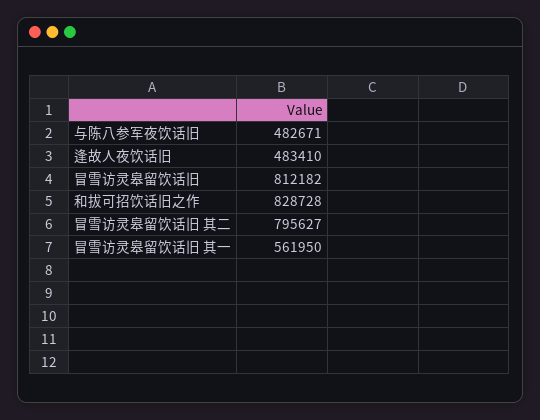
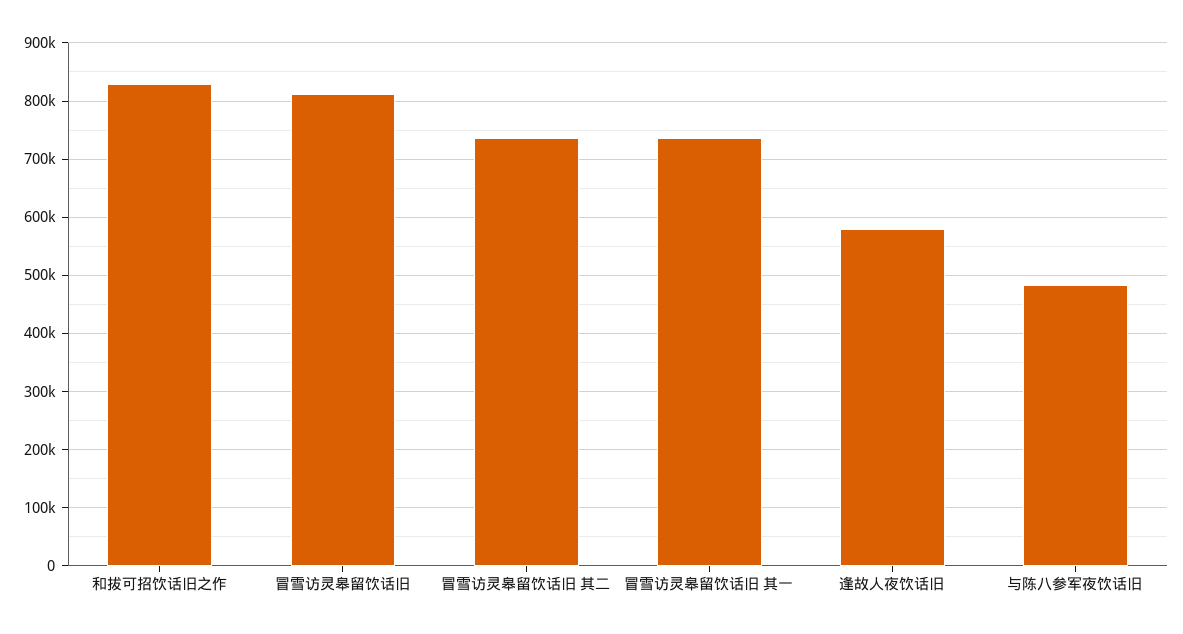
  {
    "与陈八参军夜饮话旧": 482671,
-   "逢故人夜饮话旧": 483410,
+   "逢故人夜饮话旧": 580000,
    "冒雪访灵皋留饮话旧": 812182,
    "和拔可招饮话旧之作": 828728,
-   "冒雪访灵皋留饮话旧 其二": 795627,
+   "冒雪访灵皋留饮话旧 其二": 740000,
-   "冒雪访灵皋留饮话旧 其一": 561950
+   "冒雪访灵皋留饮话旧 其一": 740000
  }

